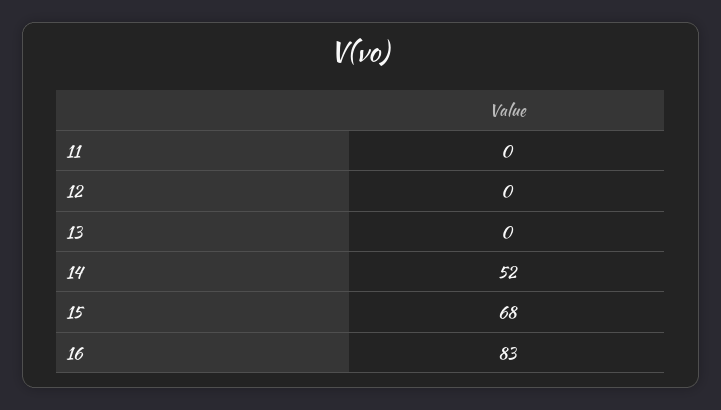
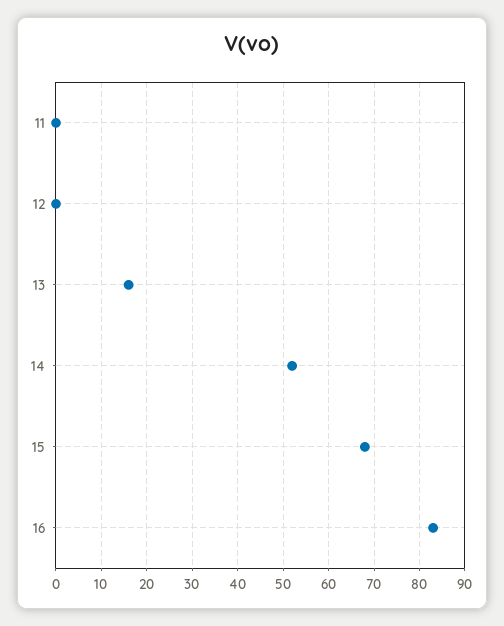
  {
    "11": 0,
    "12": 0,
-   "13": 0,
+   "13": 15,
    "14": 52,
    "15": 68,
    "16": 83
  }

